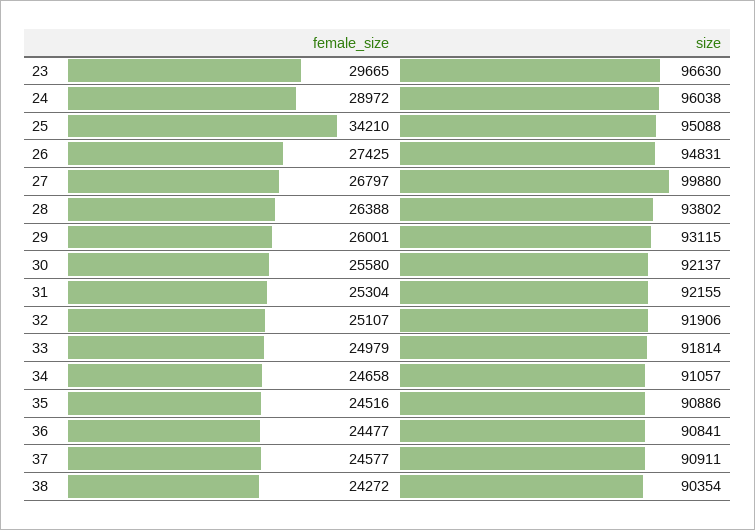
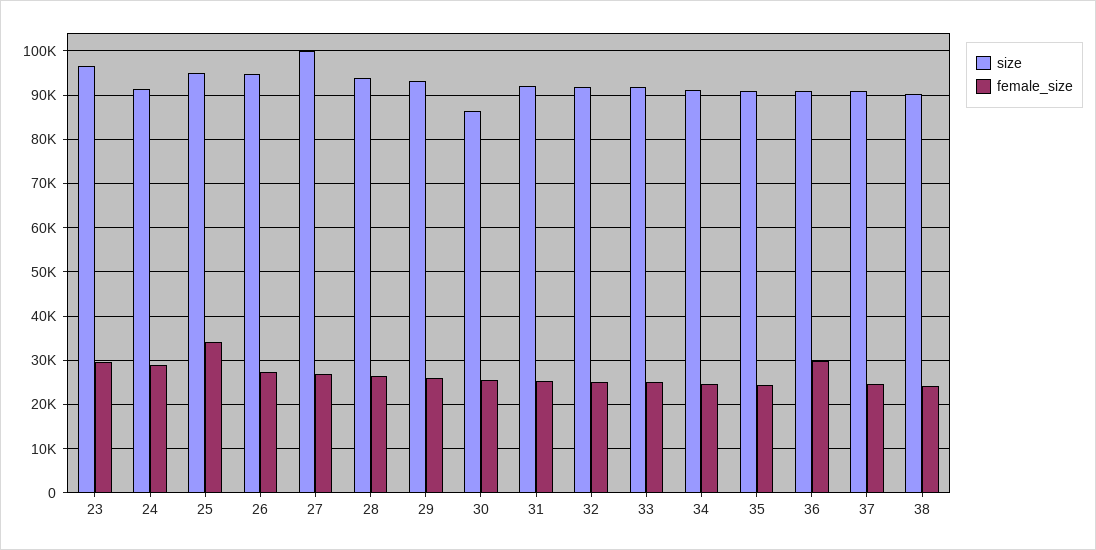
  {
    "female_size": {
      "23": 29665,
      "24": 28972,
      "25": 34210,
      "26": 27425,
      "27": 26797,
      "28": 26388,
      "29": 26001,
      "30": 25580,
      "31": 25304,
      "32": 25107,
      "33": 24979,
      "34": 24658,
      "35": 24516,
-     "36": 24477,
+     "36": 30000,
      "37": 24577,
      "38": 24272
    },
    "size": {
      "23": 96630,
-     "24": 96038,
+     "24": 92000,
      "25": 95088,
      "26": 94831,
      "27": 99880,
      "28": 93802,
      "29": 93115,
-     "30": 92137,
+     "30": 86000,
      "31": 92155,
      "32": 91906,
      "33": 91814,
      "34": 91057,
      "35": 90886,
      "36": 90841,
      "37": 90911,
      "38": 90354
    }
  }

